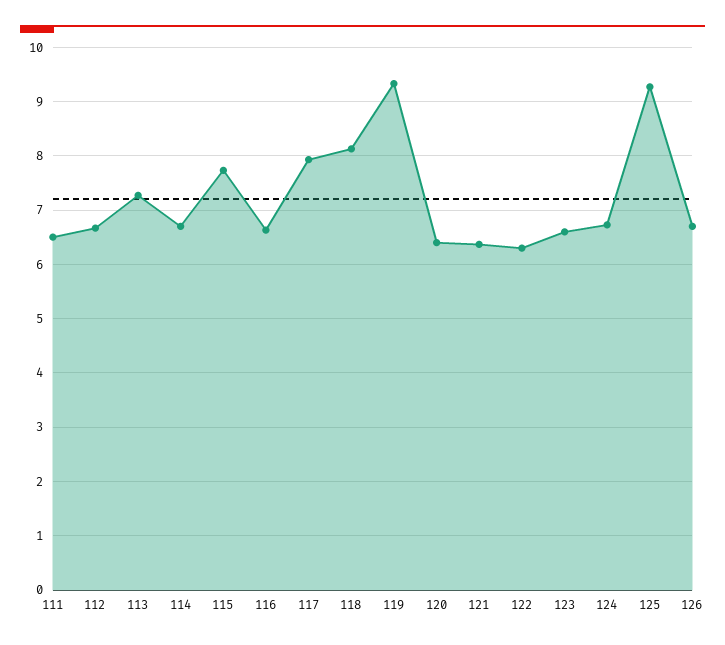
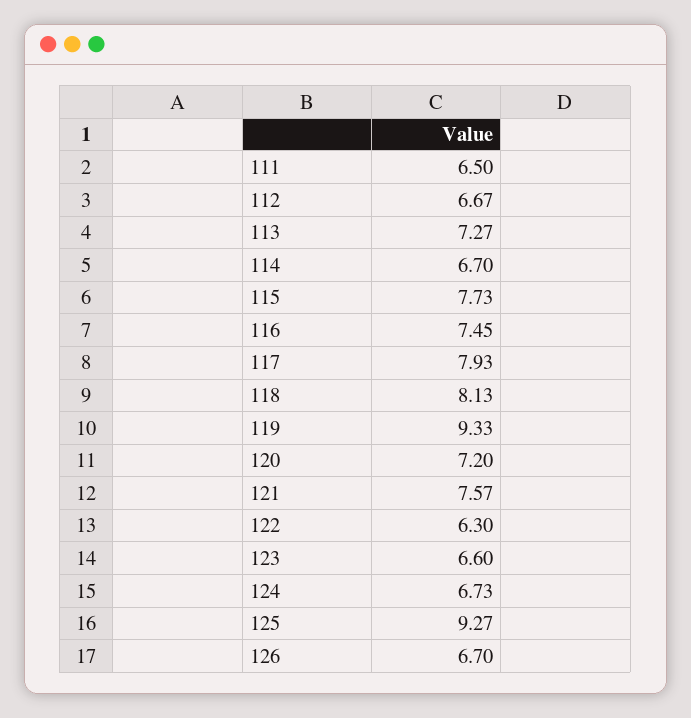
  {
    "111": 6.5,
    "112": 6.67,
    "113": 7.27,
    "114": 6.7,
    "115": 7.73,
-   "116": 6.6,
+   "116": 7.45,
    "117": 7.93,
    "118": 8.13,
    "119": 9.33,
-   "120": 6.4,
+   "120": 7.2,
-   "121": 6.4,
+   "121": 7.57,
    "122": 6.3,
    "123": 6.6,
    "124": 6.73,
    "125": 9.27,
    "126": 6.7
  }

